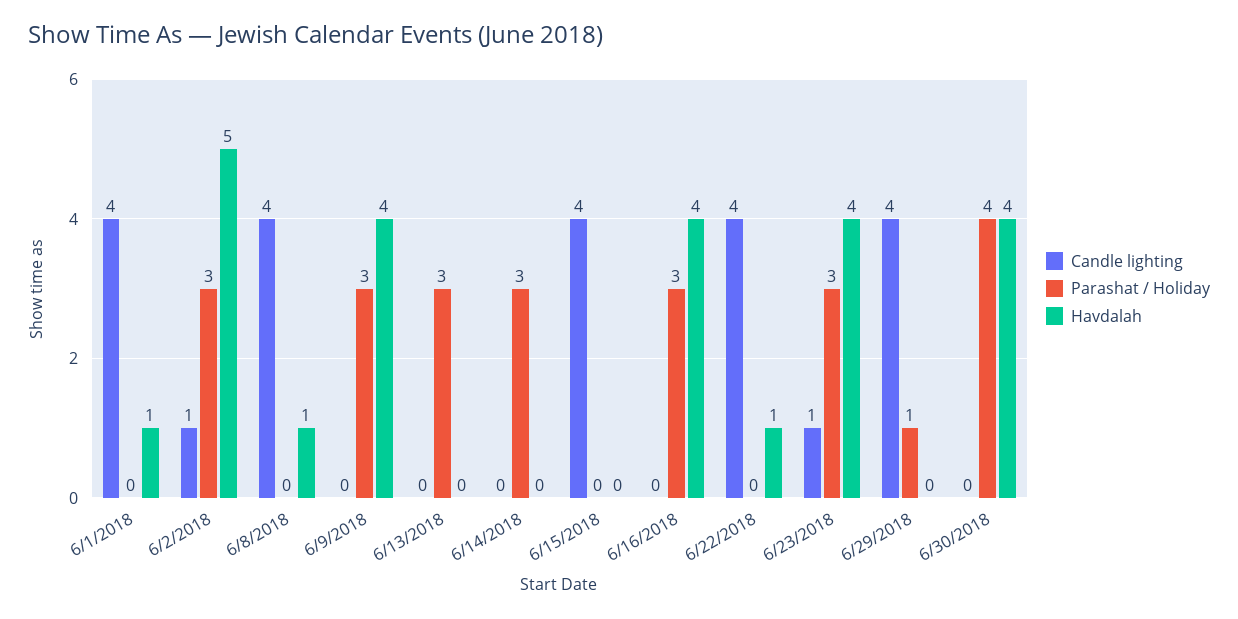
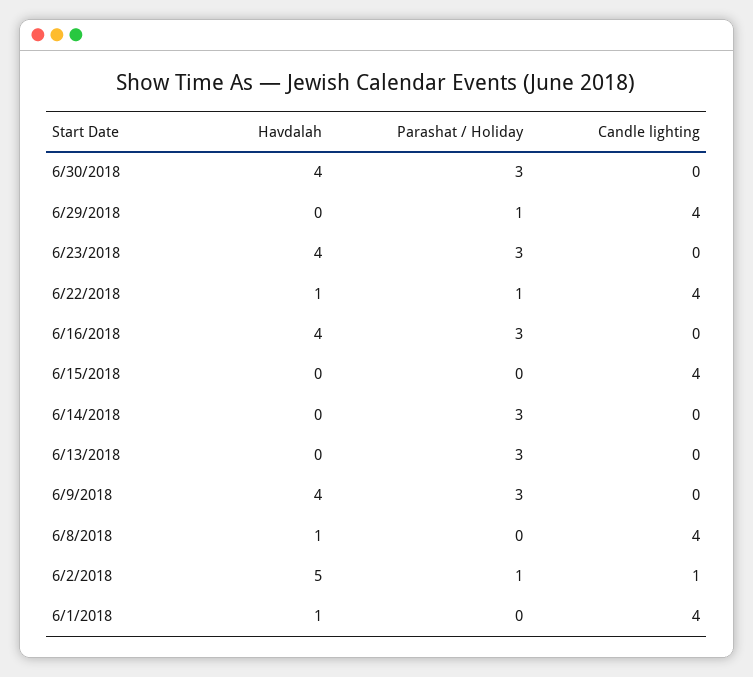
  {
    "Candle lighting": {
      "6/1/2018": 4,
      "6/2/2018": 1,
      "6/8/2018": 4,
      "6/9/2018": 0,
      "6/13/2018": 0,
      "6/14/2018": 0,
      "6/15/2018": 4,
      "6/16/2018": 0,
      "6/22/2018": 4,
-     "6/23/2018": 1,
+     "6/23/2018": 0,
      "6/29/2018": 4,
      "6/30/2018": 0
    },
    "Parashat / Holiday": {
      "6/1/2018": 0,
-     "6/2/2018": 3,
+     "6/2/2018": 1,
      "6/8/2018": 0,
      "6/9/2018": 3,
      "6/13/2018": 3,
      "6/14/2018": 3,
      "6/15/2018": 0,
      "6/16/2018": 3,
-     "6/22/2018": 0,
+     "6/22/2018": 1,
      "6/23/2018": 3,
      "6/29/2018": 1,
-     "6/30/2018": 4
+     "6/30/2018": 3
    },
    "Havdalah": {
      "6/1/2018": 1,
      "6/2/2018": 5,
      "6/8/2018": 1,
      "6/9/2018": 4,
      "6/13/2018": 0,
      "6/14/2018": 0,
      "6/15/2018": 0,
      "6/16/2018": 4,
      "6/22/2018": 1,
      "6/23/2018": 4,
      "6/29/2018": 0,
      "6/30/2018": 4
    }
  }

